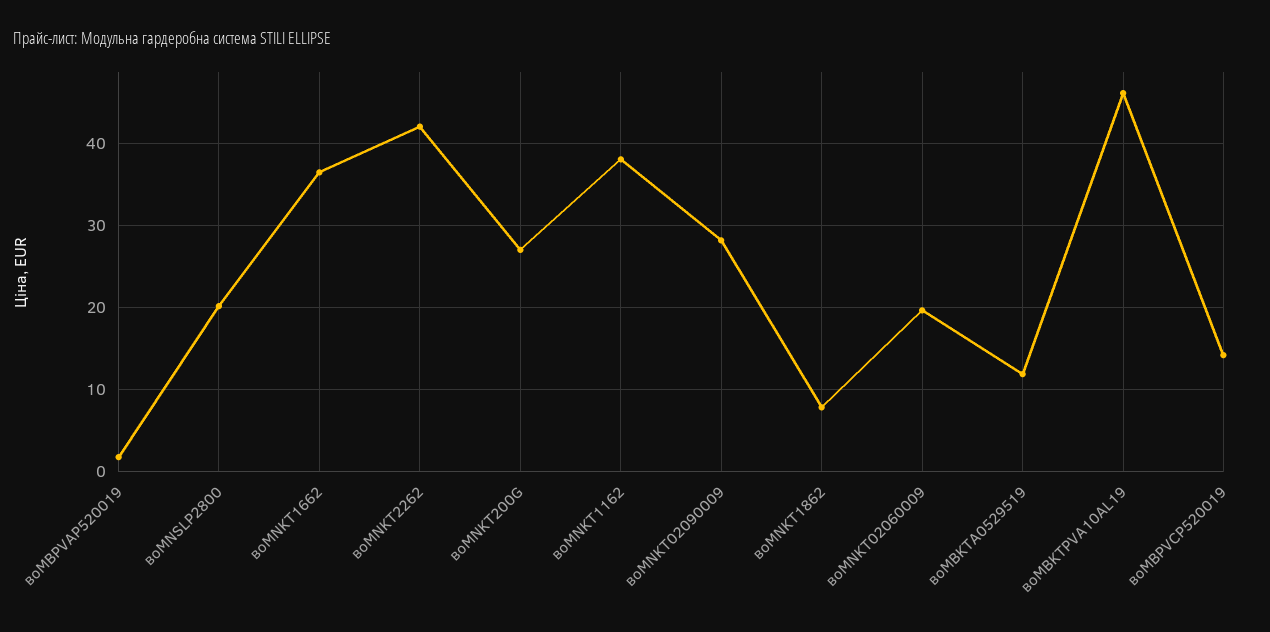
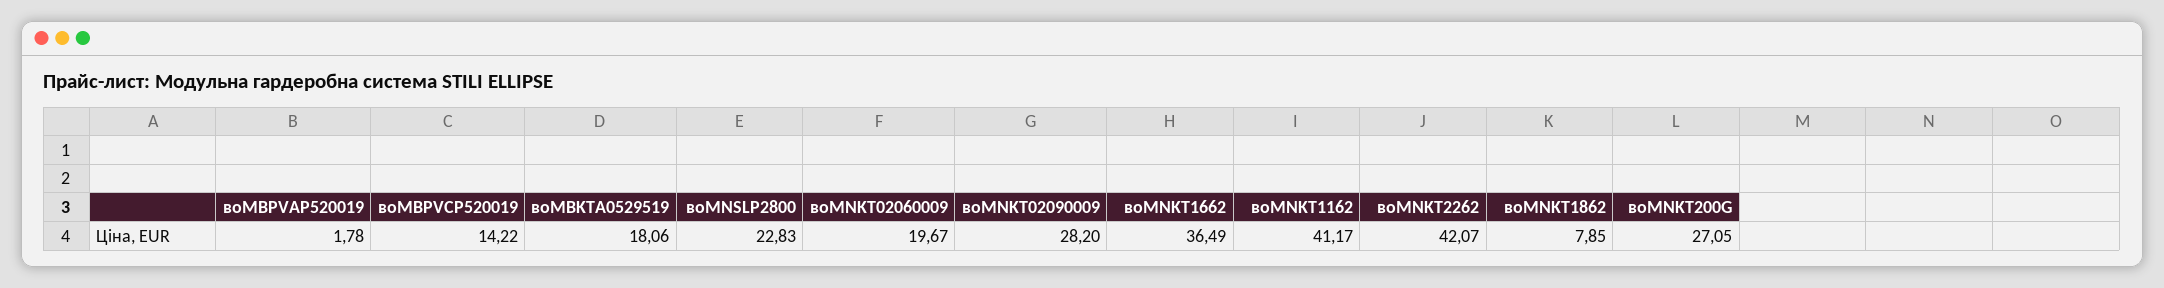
  {
    "воMBPVAP520019": 1.78,
-   "воMNSLP2800": 20,
+   "воMNSLP2800": 22.83,
    "воMNKT1662": 36.49,
    "воMNKT2262": 42.07,
    "воMNKT200G": 27.05,
-   "воMNKT1162": 38,
+   "воMNKT1162": 41.17,
    "воMNKT02090009": 28.2,
    "воMNKT1862": 7.85,
    "воMNKT02060009": 19.67,
-   "воMBKTA0529519": 12,
+   "воMBKTA0529519": 18.06,
-   "воMBKTPVA10AL19": 46,
    "воMBPVCP520019": 14.22
  }

